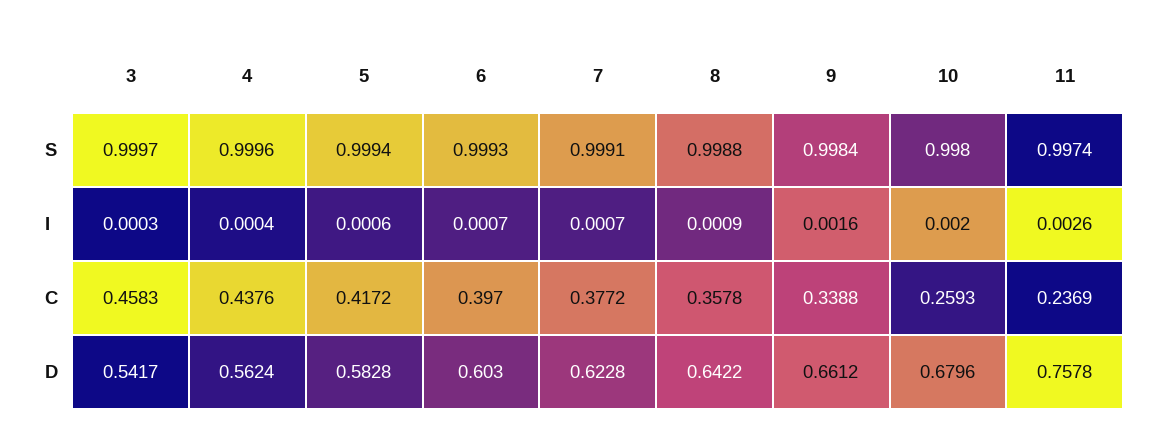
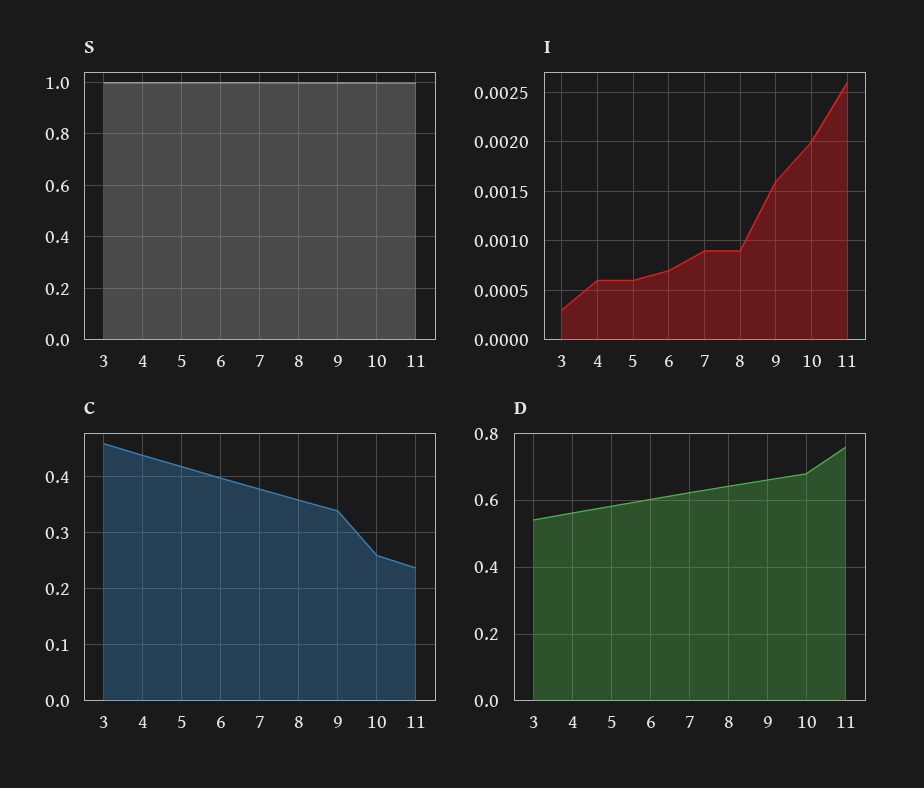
  {
    "S": {
      "3": 0.9997,
      "4": 0.9996,
      "5": 0.9994,
      "6": 0.9993,
      "7": 0.9991,
      "8": 0.9988,
      "9": 0.9984,
      "10": 0.998,
      "11": 0.9974
    },
    "I": {
      "3": 0.0003,
-     "4": 0.0004,
+     "4": 0.0006,
      "5": 0.0006,
      "6": 0.0007,
-     "7": 0.0007,
+     "7": 0.0009,
      "8": 0.0009,
      "9": 0.0016,
      "10": 0.002,
      "11": 0.0026
    },
    "C": {
      "3": 0.4583,
      "4": 0.4376,
      "5": 0.4172,
      "6": 0.397,
      "7": 0.3772,
      "8": 0.3578,
      "9": 0.3388,
      "10": 0.2593,
      "11": 0.2369
    },
    "D": {
      "3": 0.5417,
      "4": 0.5624,
      "5": 0.5828,
      "6": 0.603,
      "7": 0.6228,
      "8": 0.6422,
      "9": 0.6612,
      "10": 0.6796,
      "11": 0.7578
    }
  }

